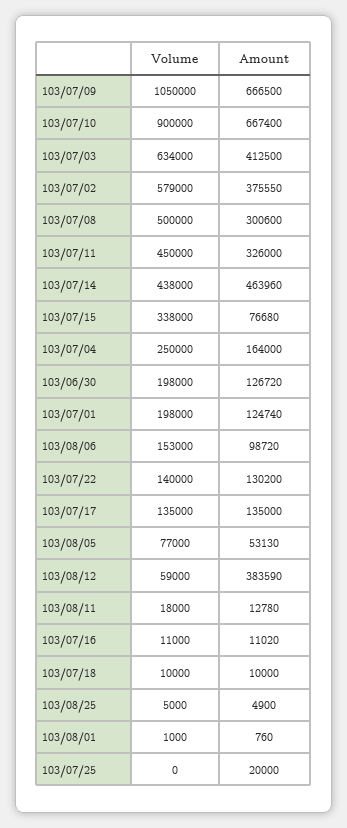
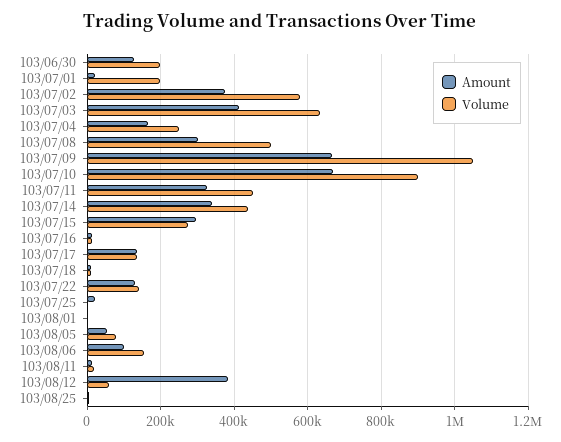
  {
    "Volume": {
      "103/07/09": 1050000,
      "103/07/10": 900000,
      "103/07/03": 634000,
      "103/07/02": 579000,
      "103/07/08": 500000,
      "103/07/11": 450000,
      "103/07/14": 438000,
-     "103/07/15": 338000,
+     "103/07/15": 280000,
      "103/07/04": 250000,
      "103/06/30": 198000,
      "103/07/01": 198000,
      "103/08/06": 153000,
      "103/07/22": 140000,
      "103/07/17": 135000,
      "103/08/05": 77000,
      "103/08/12": 59000,
      "103/08/11": 18000,
      "103/07/16": 11000,
      "103/07/18": 10000,
      "103/08/25": 5000,
      "103/08/01": 1000,
      "103/07/25": 0
    },
    "Amount": {
      "103/07/09": 666500,
      "103/07/10": 667400,
      "103/07/03": 412500,
      "103/07/02": 375550,
      "103/07/08": 300600,
      "103/07/11": 326000,
-     "103/07/14": 463960,
+     "103/07/14": 340000,
-     "103/07/15": 76680,
+     "103/07/15": 300000,
      "103/07/04": 164000,
      "103/06/30": 126720,
-     "103/07/01": 124740,
+     "103/07/01": 20000,
      "103/08/06": 98720,
      "103/07/22": 130200,
      "103/07/17": 135000,
      "103/08/05": 53130,
      "103/08/12": 383590,
      "103/08/11": 12780,
      "103/07/16": 11020,
      "103/07/18": 10000,
      "103/08/25": 4900,
      "103/08/01": 760,
      "103/07/25": 20000
    }
  }

